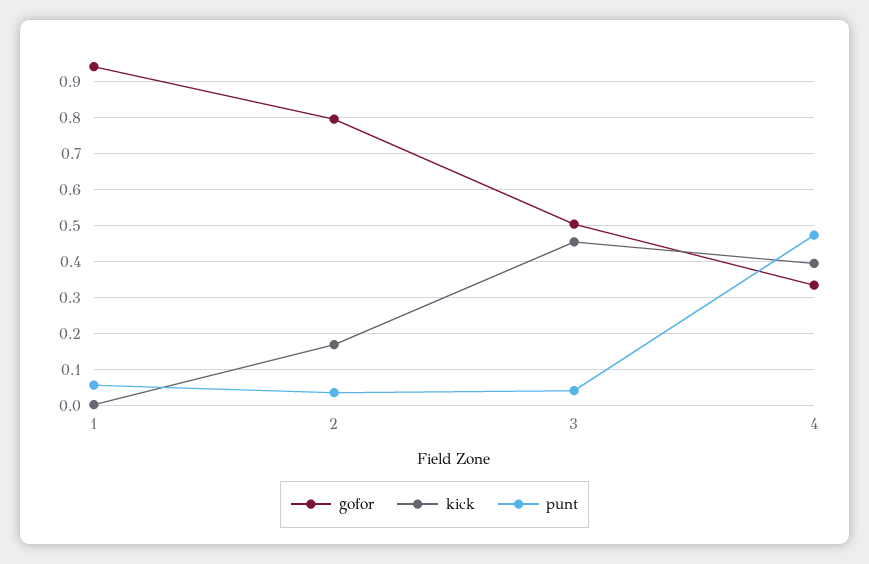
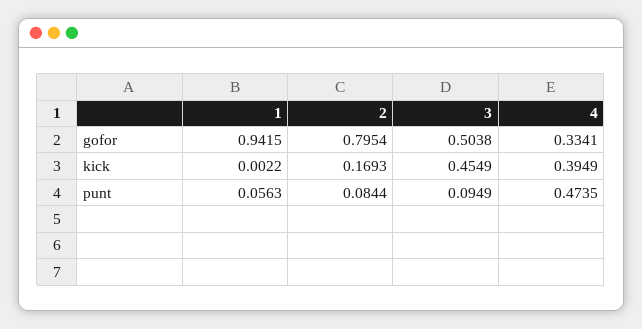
  {
    "gofor": {
      "1": 0.9415,
      "2": 0.7954,
      "3": 0.5038,
      "4": 0.3341
    },
    "kick": {
      "1": 0.0022,
      "2": 0.1693,
      "3": 0.4549,
      "4": 0.3949
    },
    "punt": {
      "1": 0.0563,
-     "2": 0.04,
+     "2": 0.0844,
-     "3": 0.04,
+     "3": 0.0949,
      "4": 0.4735
    }
  }

